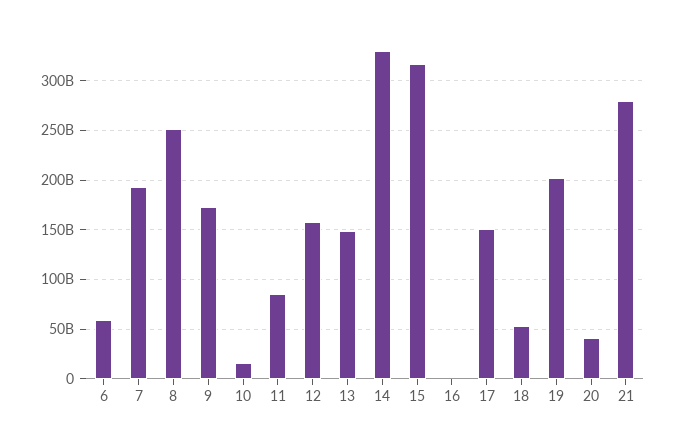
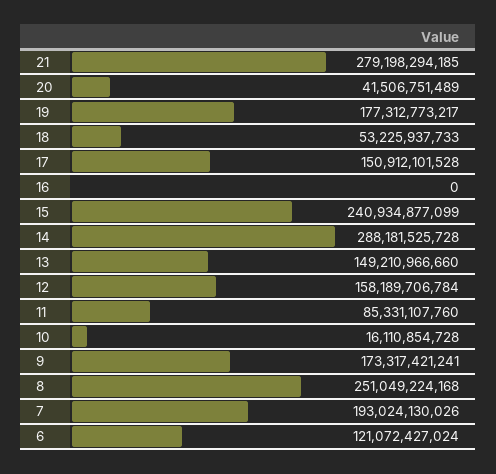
  {
-   "6": 60000000000,
+   "6": 121072427024,
    "7": 193024130026,
    "8": 251049224168,
    "9": 173317421241,
    "10": 16110854728,
    "11": 85331107760,
    "12": 158189706784,
    "13": 149210966660,
-   "14": 330000000000,
+   "14": 288181525728,
-   "15": 320000000000,
+   "15": 240934877099,
    "16": 0,
    "17": 150912101528,
    "18": 53225937733,
-   "19": 200000000000,
+   "19": 177312773217,
    "20": 41506751489,
    "21": 279198294185
  }

